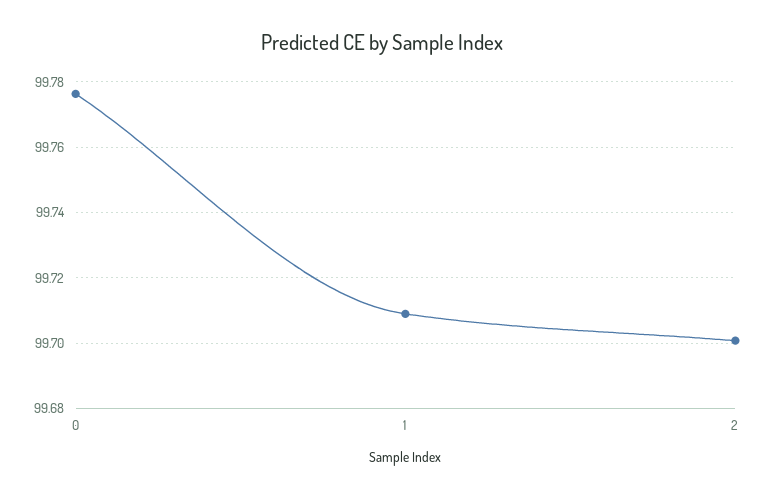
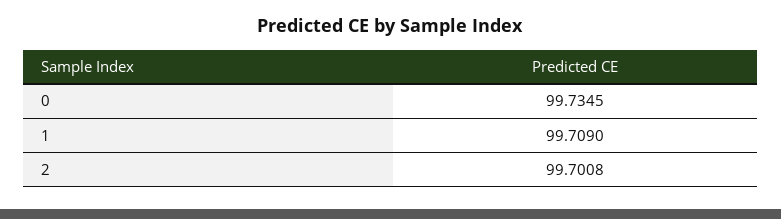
  {
-   "0": 99.776,
+   "0": 99.7345,
    "1": 99.709,
    "2": 99.7008
  }

